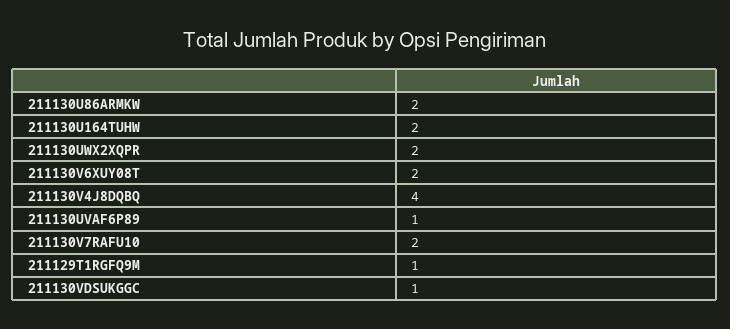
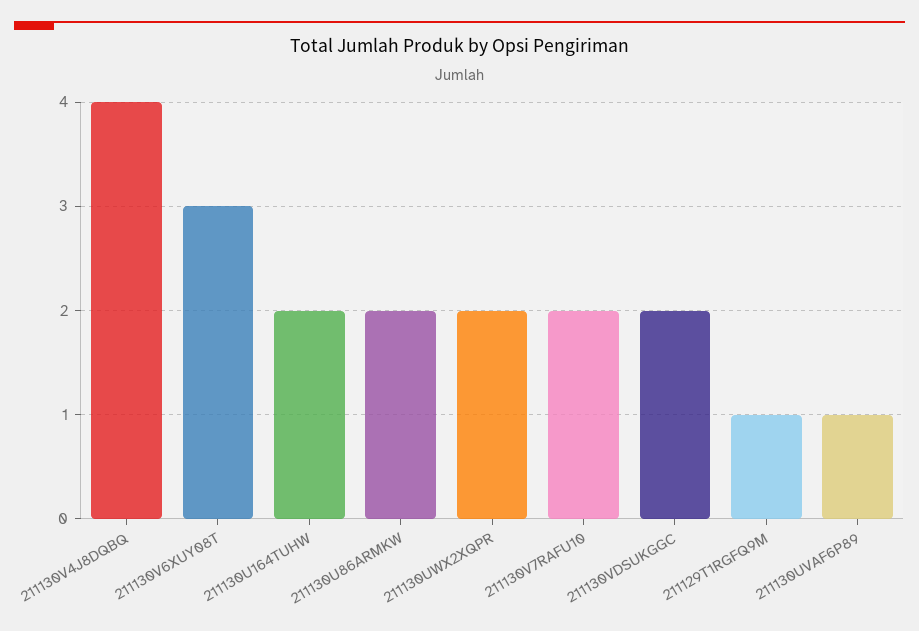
  {
    "211130U86ARMKW": 2,
    "211130U164TUHW": 2,
    "211130UWX2XQPR": 2,
-   "211130V6XUY08T": 2,
+   "211130V6XUY08T": 3,
    "211130V4J8DQBQ": 4,
    "211130UVAF6P89": 1,
    "211130V7RAFU10": 2,
    "211129T1RGFQ9M": 1,
-   "211130VDSUKGGC": 1
+   "211130VDSUKGGC": 2
  }

